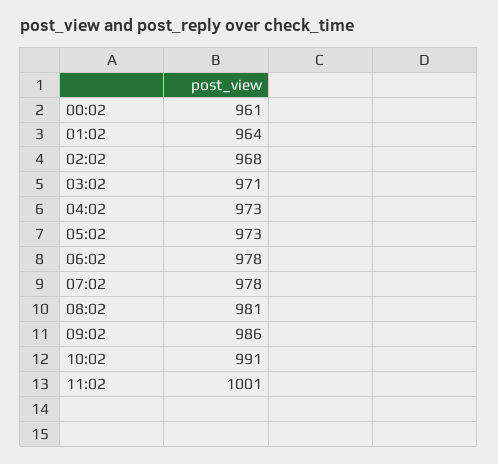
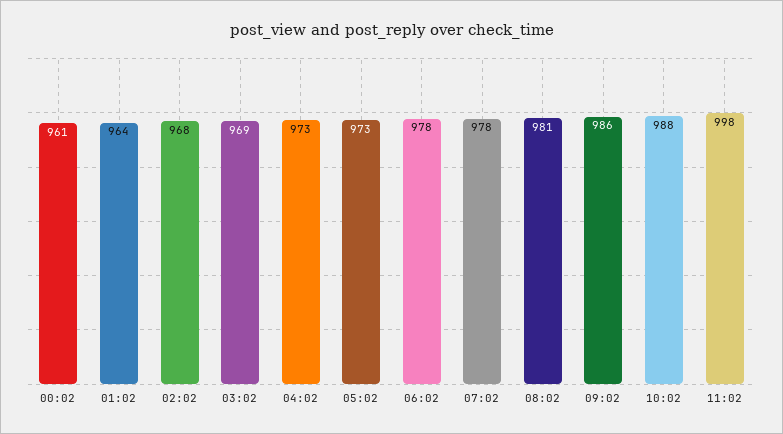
  {
    "00:02": 961,
    "01:02": 964,
    "02:02": 968,
-   "03:02": 971,
+   "03:02": 969,
    "04:02": 973,
    "05:02": 973,
    "06:02": 978,
    "07:02": 978,
    "08:02": 981,
    "09:02": 986,
-   "10:02": 991,
+   "10:02": 988,
-   "11:02": 1001
+   "11:02": 998
  }

